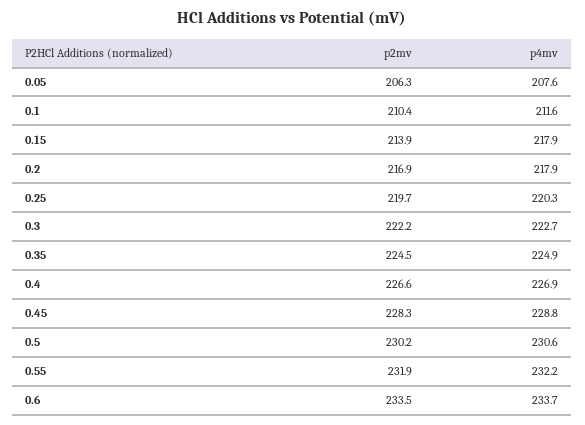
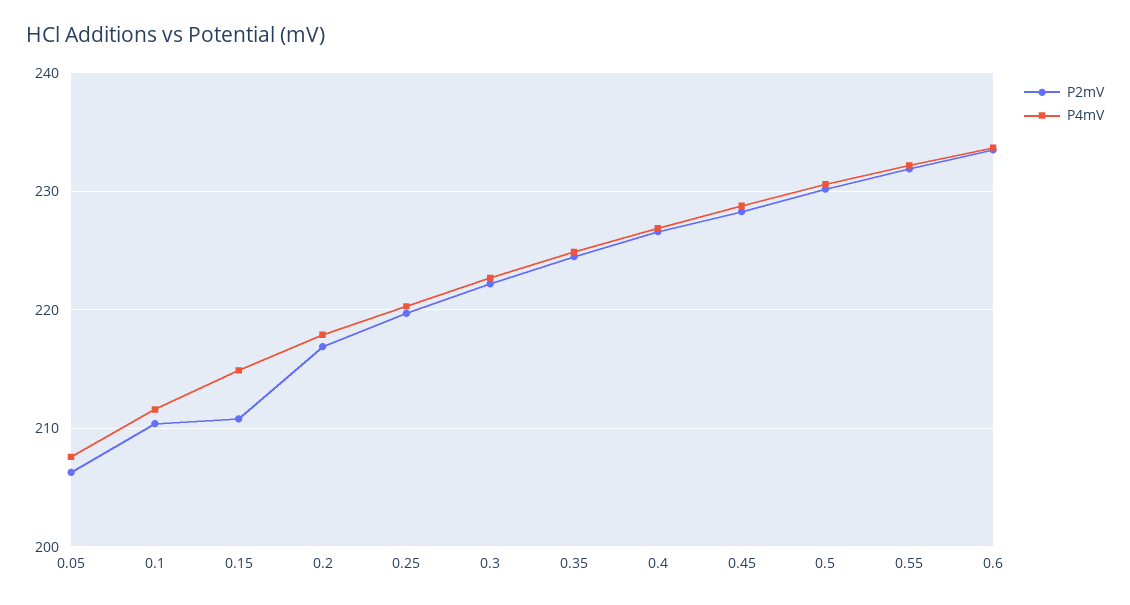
  {
    "p2mv": {
      "0.05": 206.3,
      "0.1": 210.4,
-     "0.15": 213.9,
+     "0.15": 211,
      "0.2": 216.9,
      "0.25": 219.7,
      "0.3": 222.2,
      "0.35": 224.5,
      "0.4": 226.6,
      "0.45": 228.3,
      "0.5": 230.2,
      "0.55": 231.9,
      "0.6": 233.5
    },
    "p4mv": {
      "0.05": 207.6,
      "0.1": 211.6,
-     "0.15": 217.9,
+     "0.15": 215,
      "0.2": 217.9,
      "0.25": 220.3,
      "0.3": 222.7,
      "0.35": 224.9,
      "0.4": 226.9,
      "0.45": 228.8,
      "0.5": 230.6,
      "0.55": 232.2,
      "0.6": 233.7
    }
  }

